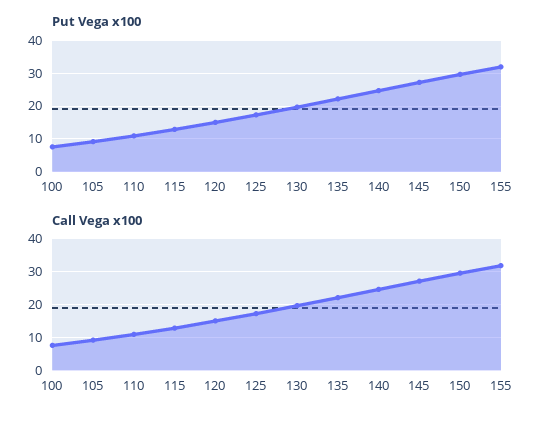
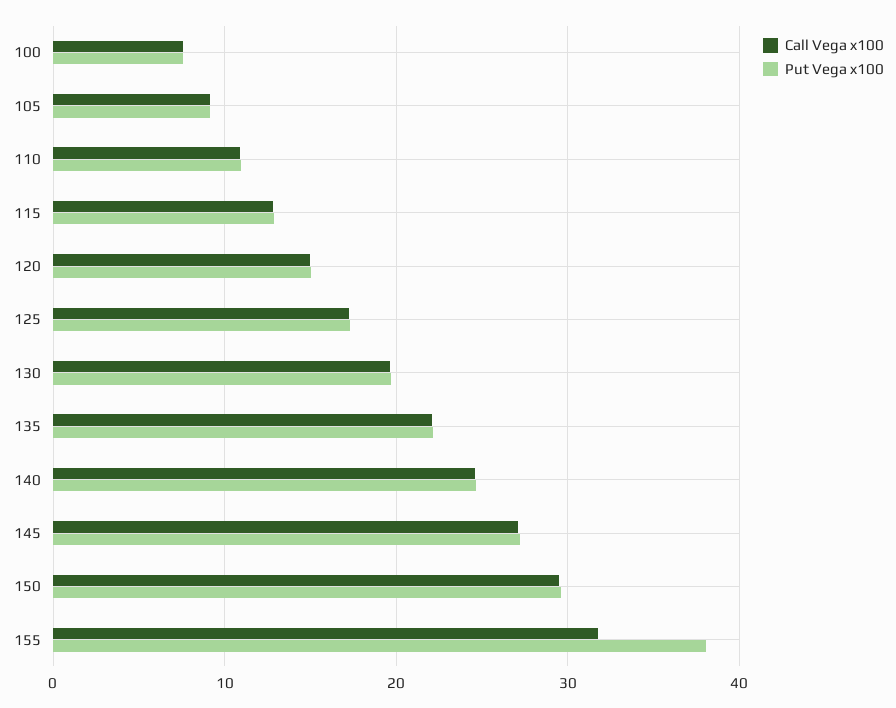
  {
    "Put Vega x100": {
      "100": 8,
      "105": 9,
      "110": 11,
      "115": 13,
      "120": 15,
      "125": 17,
      "130": 20,
      "135": 22,
      "140": 25,
      "145": 27,
      "150": 30,
-     "155": 32
+     "155": 38
    },
    "Call Vega x100": {
      "100": 8,
      "105": 9,
      "110": 11,
      "115": 13,
      "120": 15,
      "125": 17,
      "130": 20,
      "135": 22,
      "140": 25,
      "145": 27,
      "150": 30,
      "155": 32
    }
  }

